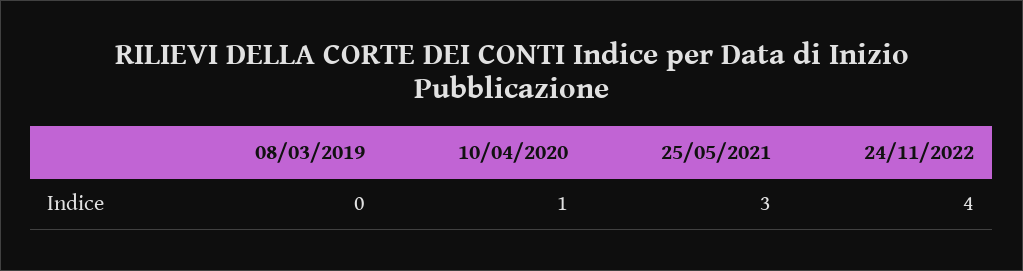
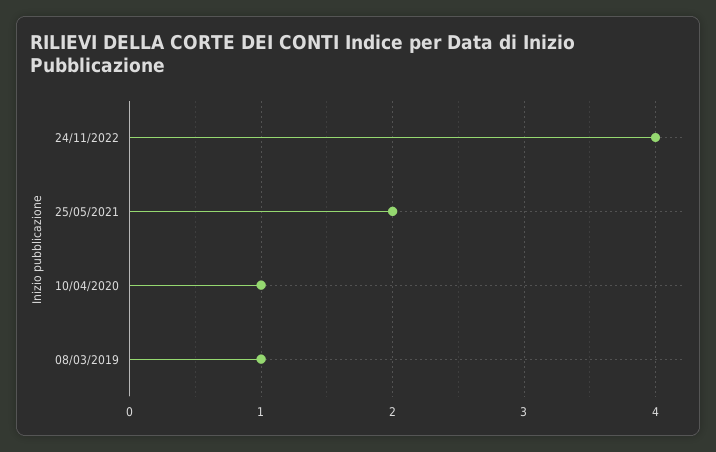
  {
-   "08/03/2019": 0,
+   "08/03/2019": 1,
    "10/04/2020": 1,
-   "25/05/2021": 3,
+   "25/05/2021": 2,
    "24/11/2022": 4
  }

